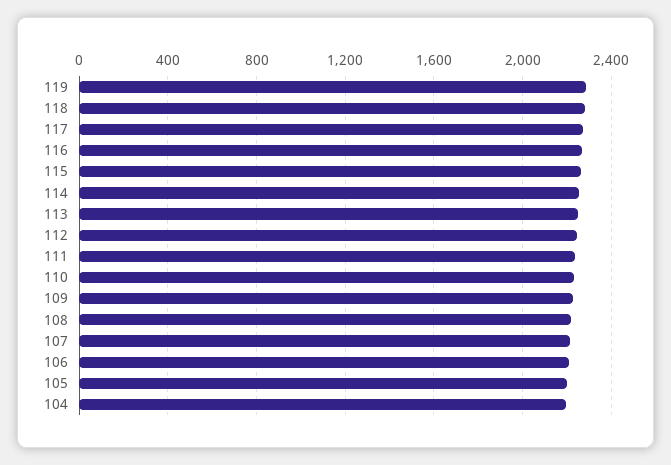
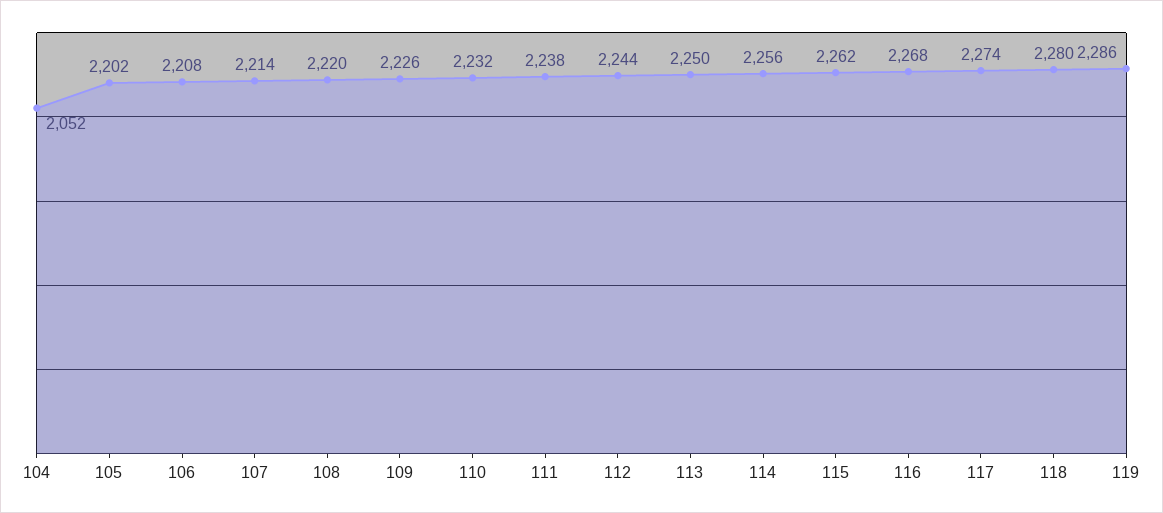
  {
    "119": 2286,
    "118": 2280,
    "117": 2274,
    "116": 2268,
    "115": 2262,
    "114": 2256,
    "113": 2250,
    "112": 2244,
    "111": 2238,
    "110": 2232,
    "109": 2226,
    "108": 2220,
    "107": 2214,
    "106": 2208,
    "105": 2202,
-   "104": 2200
+   "104": 2052
  }

